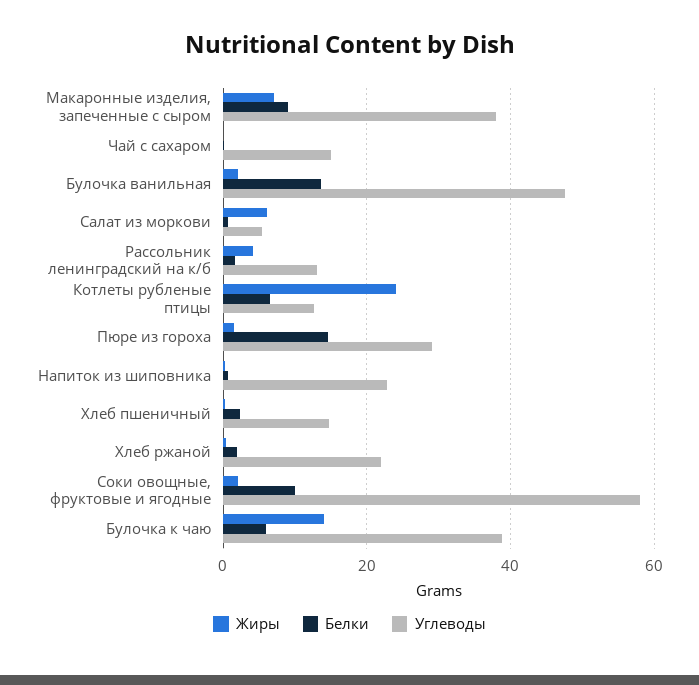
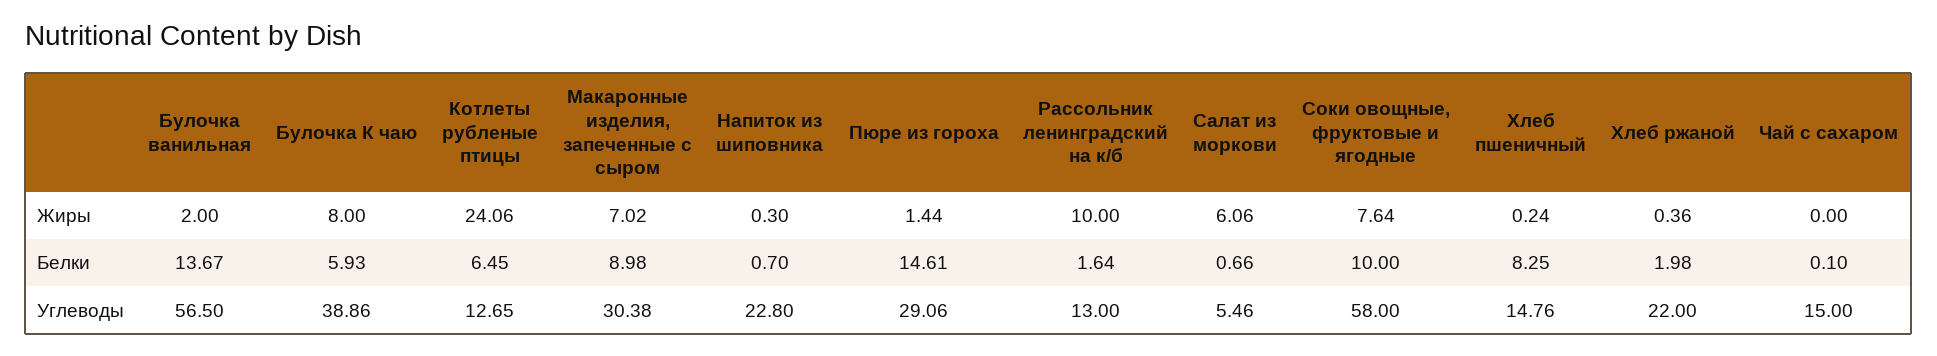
  {
    "Жиры": {
      "Макаронные изделия, запеченные с сыром": 7.02,
      "Чай с сахаром": 0,
      "Булочка ванильная": 2,
      "Салат из моркови": 6.06,
-     "Рассольник ленинградский на к/б": 4,
+     "Рассольник ленинградский на к/б": 10,
      "Котлеты рубленые птицы": 24.06,
      "Пюре из гороха": 1.44,
      "Напиток из шиповника": 0.3,
      "Хлеб пшеничный": 0.24,
      "Хлеб ржаной": 0.36,
-     "Соки овощные, фруктовые и ягодные": 2,
+     "Соки овощные, фруктовые и ягодные": 7.64,
-     "Булочка к чаю": 14
+     "Булочка к чаю": 8
    },
    "Белки": {
      "Макаронные изделия, запеченные с сыром": 8.98,
      "Чай с сахаром": 0.1,
      "Булочка ванильная": 13.67,
      "Салат из моркови": 0.66,
      "Рассольник ленинградский на к/б": 1.64,
      "Котлеты рубленые птицы": 6.45,
      "Пюре из гороха": 14.61,
      "Напиток из шиповника": 0.7,
-     "Хлеб пшеничный": 2,
+     "Хлеб пшеничный": 8.25,
      "Хлеб ржаной": 1.98,
      "Соки овощные, фруктовые и ягодные": 10,
      "Булочка к чаю": 5.93
    },
    "Углеводы": {
-     "Макаронные изделия, запеченные с сыром": 38,
+     "Макаронные изделия, запеченные с сыром": 30.38,
      "Чай с сахаром": 15,
-     "Булочка ванильная": 48,
+     "Булочка ванильная": 56.5,
      "Салат из моркови": 5.46,
      "Рассольник ленинградский на к/б": 13,
      "Котлеты рубленые птицы": 12.65,
      "Пюре из гороха": 29.06,
      "Напиток из шиповника": 22.8,
      "Хлеб пшеничный": 14.76,
      "Хлеб ржаной": 22,
      "Соки овощные, фруктовые и ягодные": 58,
      "Булочка к чаю": 38.86
    }
  }

